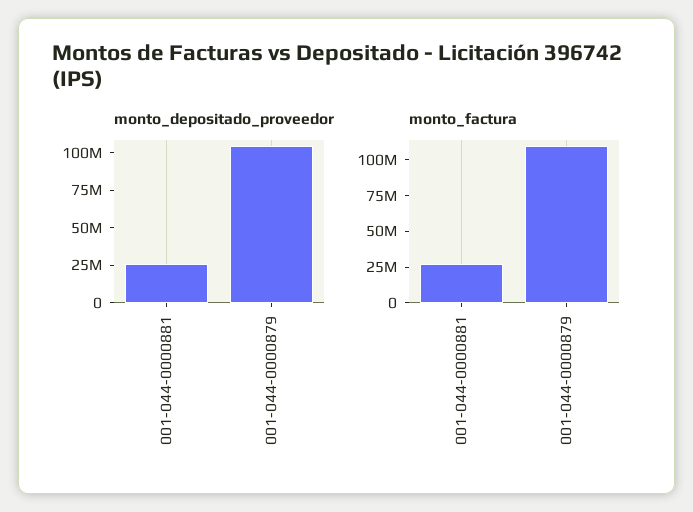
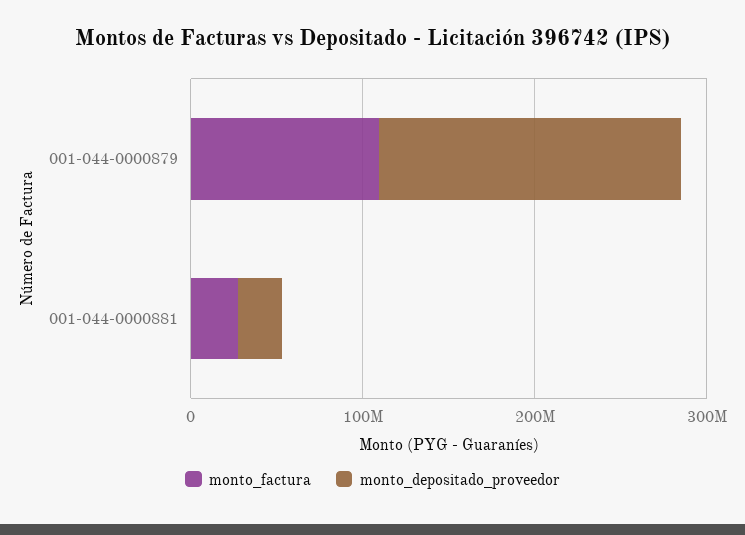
  {
    "monto_depositado_proveedor": {
      "001-044-0000881": 20000000,
-     "001-044-0000879": 100000000
+     "001-044-0000879": 180000000
    },
    "monto_factura": {
      "001-044-0000881": 20000000,
      "001-044-0000879": 100000000
    }
  }

